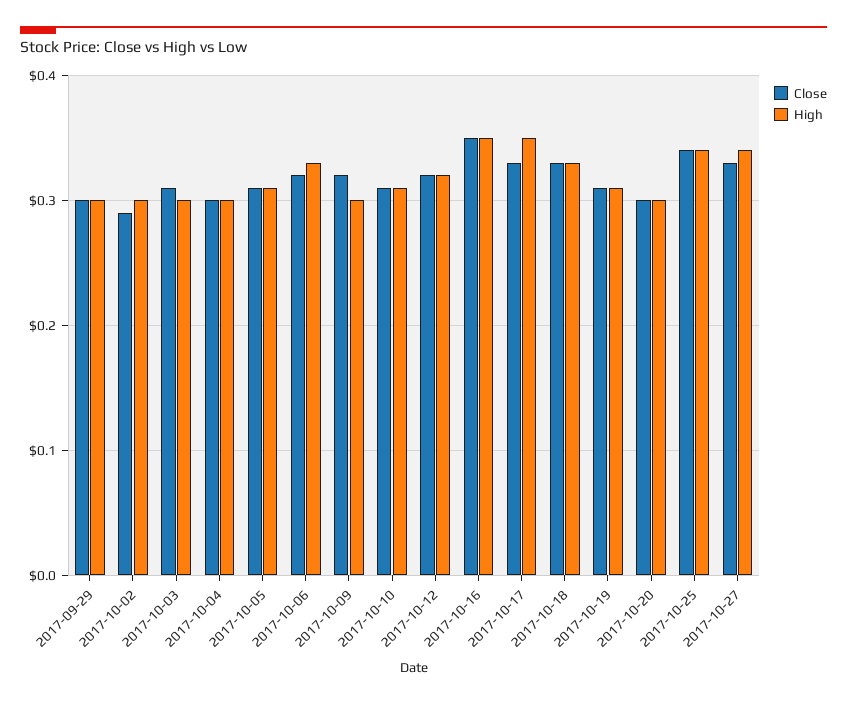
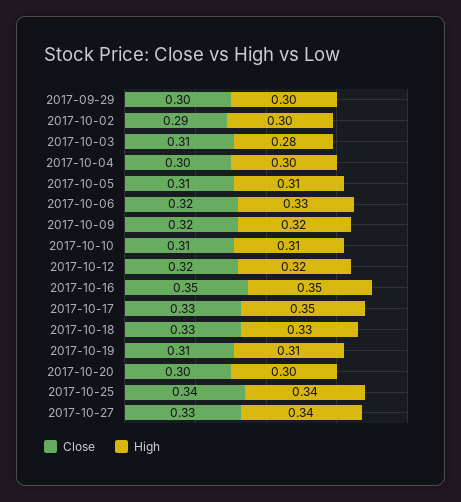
  {
    "Close": {
      "2017-09-29": 0.3,
      "2017-10-02": 0.29,
      "2017-10-03": 0.31,
      "2017-10-04": 0.3,
      "2017-10-05": 0.31,
      "2017-10-06": 0.32,
      "2017-10-09": 0.32,
      "2017-10-10": 0.31,
      "2017-10-12": 0.32,
      "2017-10-16": 0.35,
      "2017-10-17": 0.33,
      "2017-10-18": 0.33,
      "2017-10-19": 0.31,
      "2017-10-20": 0.3,
      "2017-10-25": 0.34,
      "2017-10-27": 0.33
    },
    "High": {
      "2017-09-29": 0.3,
      "2017-10-02": 0.3,
-     "2017-10-03": 0.3,
+     "2017-10-03": 0.28,
      "2017-10-04": 0.3,
      "2017-10-05": 0.31,
      "2017-10-06": 0.33,
-     "2017-10-09": 0.3,
+     "2017-10-09": 0.32,
      "2017-10-10": 0.31,
      "2017-10-12": 0.32,
      "2017-10-16": 0.35,
      "2017-10-17": 0.35,
      "2017-10-18": 0.33,
      "2017-10-19": 0.31,
      "2017-10-20": 0.3,
      "2017-10-25": 0.34,
      "2017-10-27": 0.34
    }
  }

